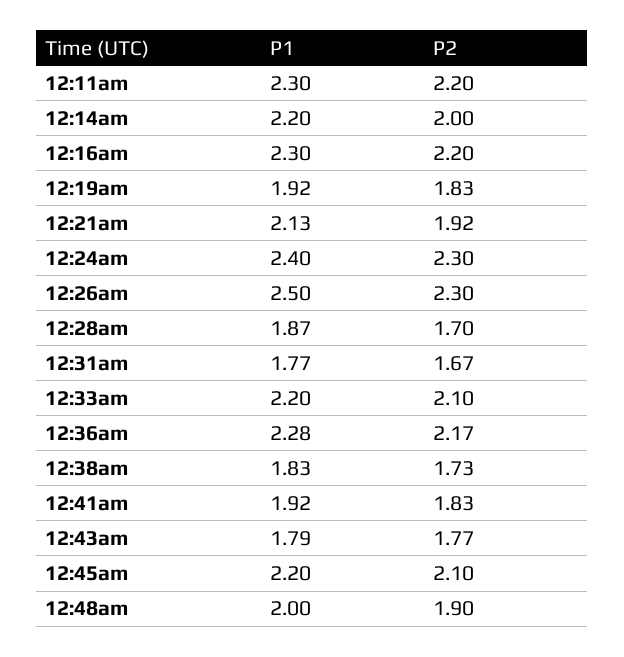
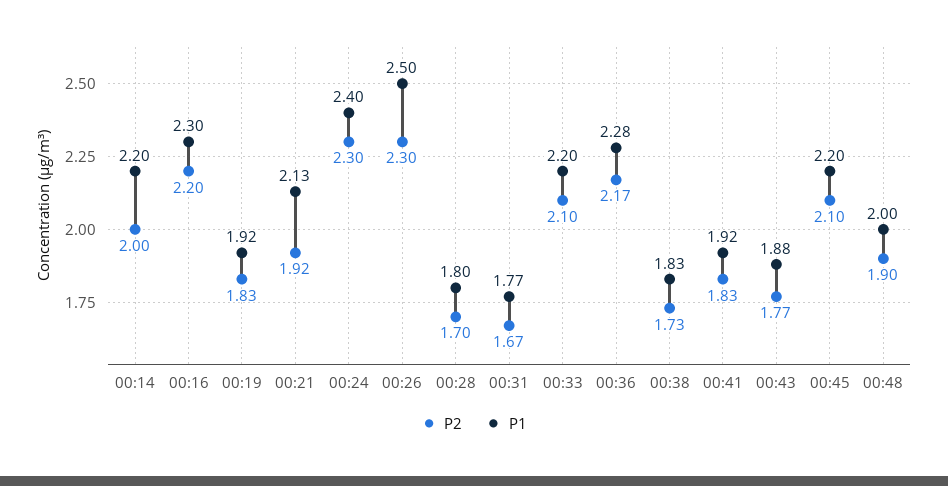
  {
    "P1": {
-     "12:11am": 2.3,
      "12:14am": 2.2,
      "12:16am": 2.3,
      "12:19am": 1.92,
      "12:21am": 2.13,
      "12:24am": 2.4,
      "12:26am": 2.5,
-     "12:28am": 1.87,
+     "12:28am": 1.8,
      "12:31am": 1.77,
      "12:33am": 2.2,
      "12:36am": 2.28,
      "12:38am": 1.83,
      "12:41am": 1.92,
-     "12:43am": 1.79,
+     "12:43am": 1.88,
      "12:45am": 2.2,
      "12:48am": 2
    },
    "P2": {
-     "12:11am": 2.2,
      "12:14am": 2,
      "12:16am": 2.2,
      "12:19am": 1.83,
      "12:21am": 1.92,
      "12:24am": 2.3,
      "12:26am": 2.3,
      "12:28am": 1.7,
      "12:31am": 1.67,
      "12:33am": 2.1,
      "12:36am": 2.17,
      "12:38am": 1.73,
      "12:41am": 1.83,
      "12:43am": 1.77,
      "12:45am": 2.1,
      "12:48am": 1.9
    }
  }

